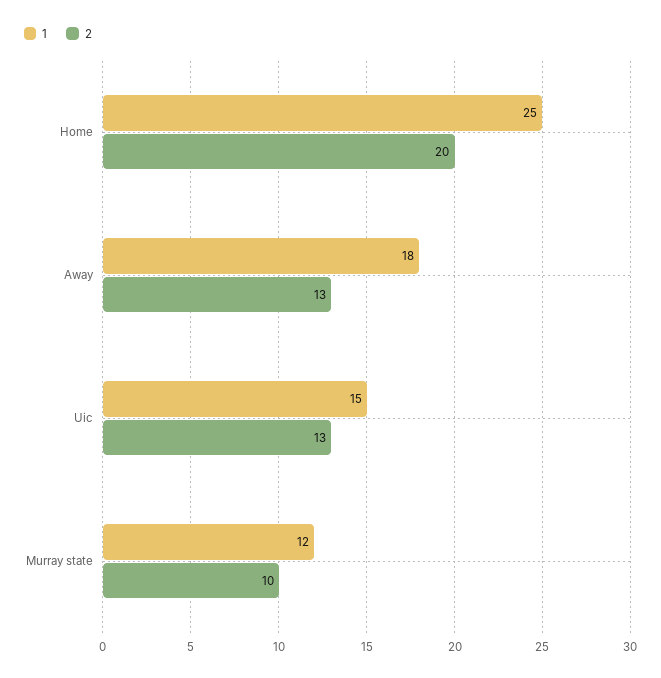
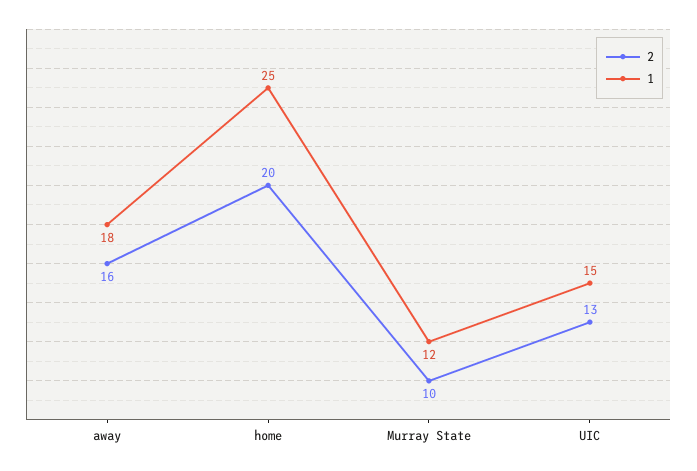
  {
    "1": {
      "Home": 25,
      "Away": 18,
      "Uic": 15,
      "Murray state": 12
    },
    "2": {
      "Home": 20,
-     "Away": 13,
+     "Away": 16,
      "Uic": 13,
      "Murray state": 10
    }
  }

